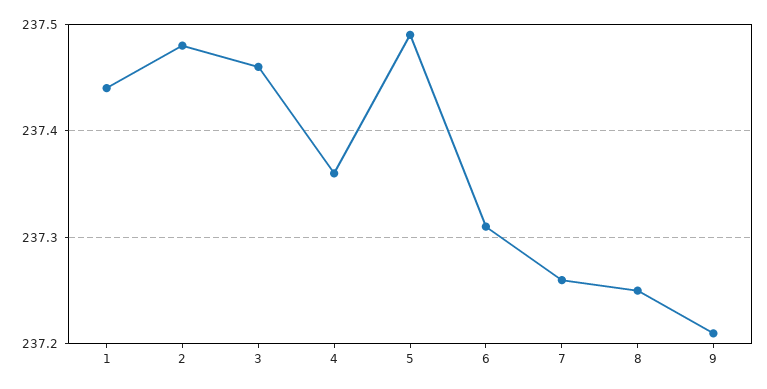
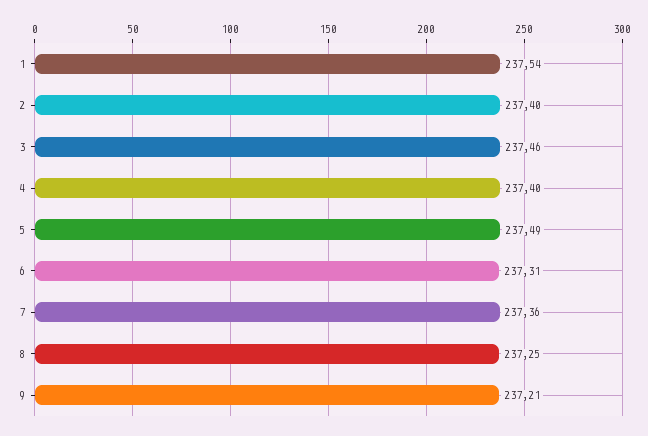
  {
-   "1": 237.44,
+   "1": 237.54,
-   "2": 237.48,
+   "2": 237.4,
    "3": 237.46,
-   "4": 237.36,
+   "4": 237.4,
    "5": 237.49,
    "6": 237.31,
-   "7": 237.26,
+   "7": 237.36,
    "8": 237.25,
    "9": 237.21
  }

